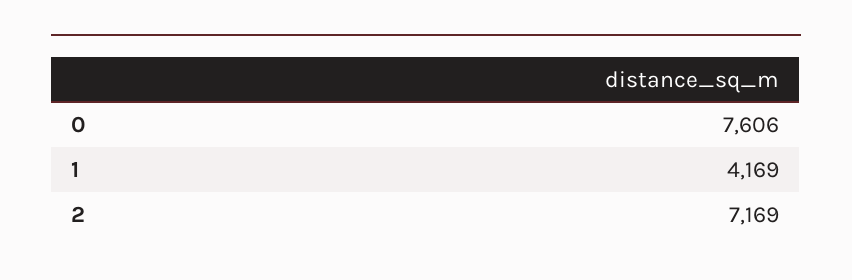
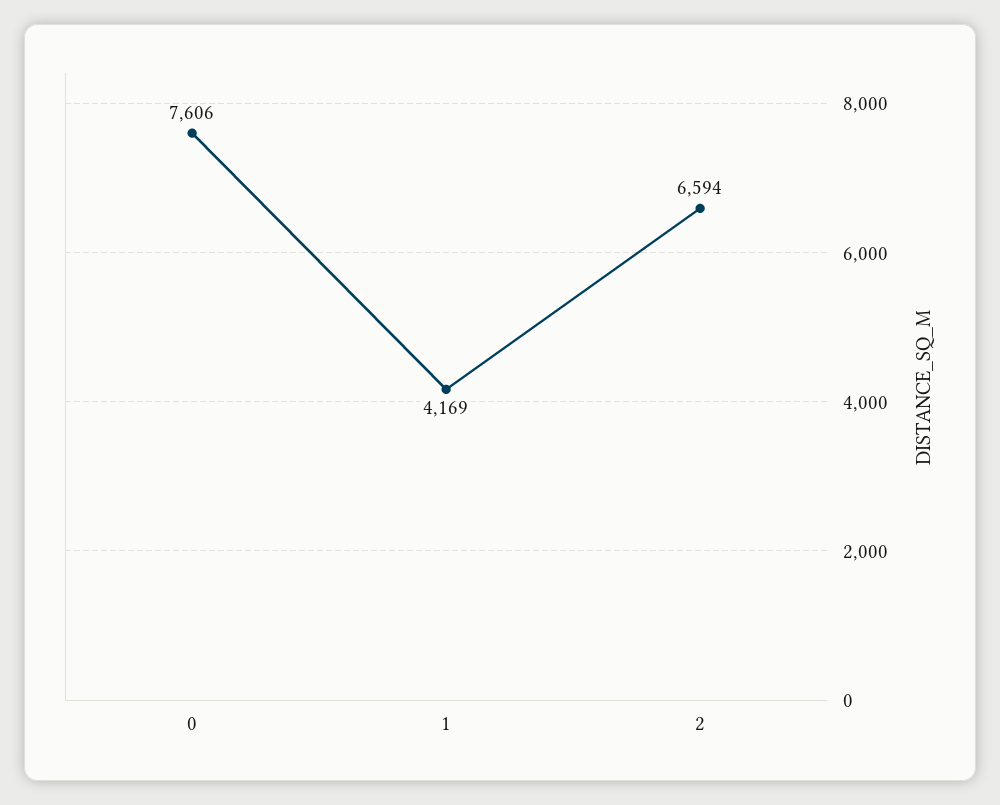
  {
    "0": 7606,
    "1": 4169,
-   "2": 7169
+   "2": 6594
  }

